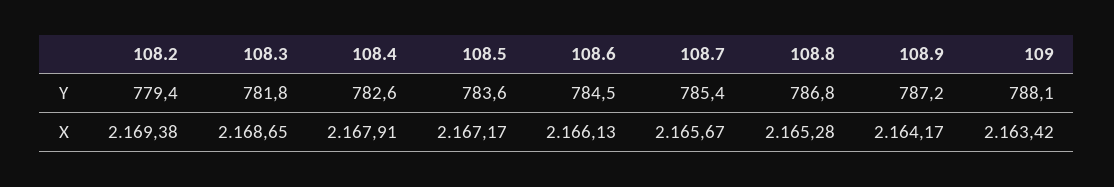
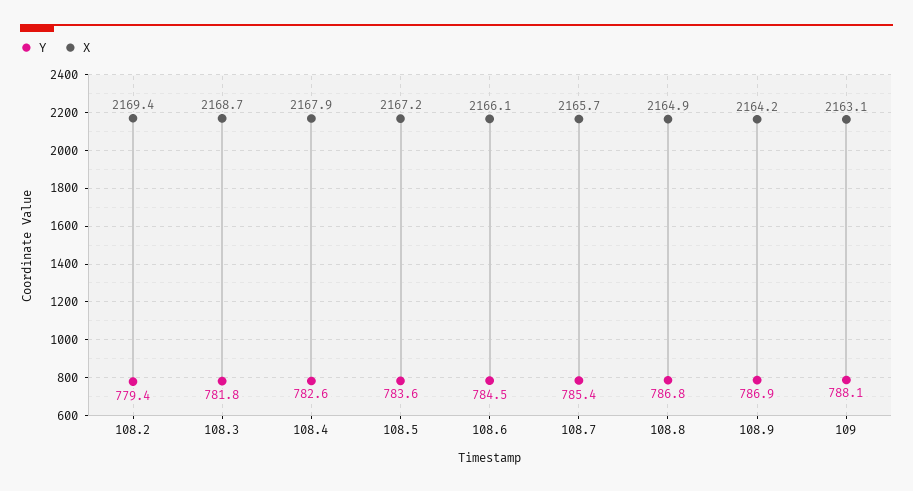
  {
    "Y": {
      "108.2": 779.4,
      "108.3": 781.8,
      "108.4": 782.6,
      "108.5": 783.6,
      "108.6": 784.5,
      "108.7": 785.4,
      "108.8": 786.8,
-     "108.9": 787.2,
+     "108.9": 786.9,
      "109": 788.1
    },
    "X": {
      "108.2": 2169.38,
      "108.3": 2168.65,
      "108.4": 2167.91,
      "108.5": 2167.17,
      "108.6": 2166.13,
      "108.7": 2165.67,
-     "108.8": 2165.28,
+     "108.8": 2164.9,
      "108.9": 2164.17,
-     "109": 2163.42
+     "109": 2163.1
    }
  }

